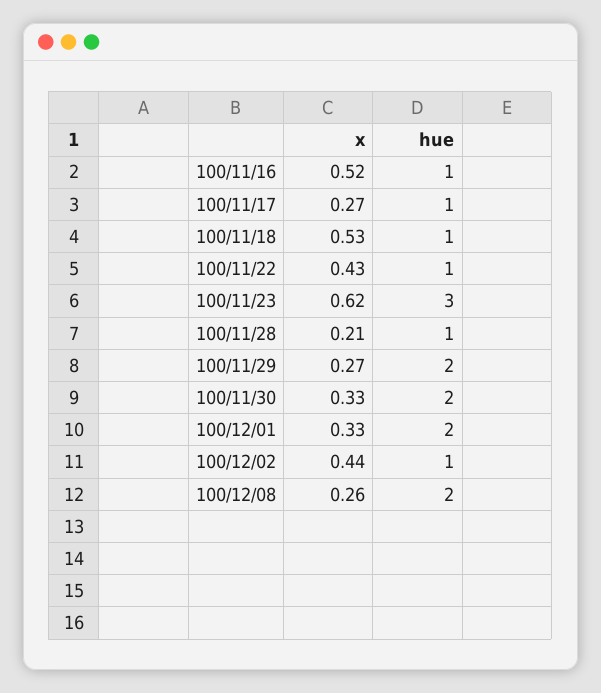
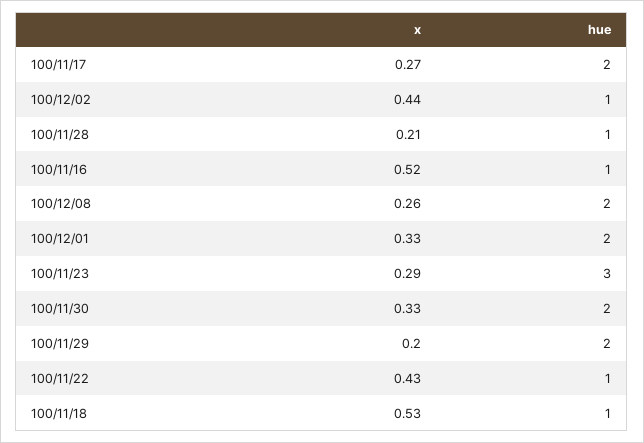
  {
    "x": {
      "100/11/16": 0.52,
      "100/11/17": 0.27,
      "100/11/18": 0.53,
      "100/11/22": 0.43,
-     "100/11/23": 0.62,
+     "100/11/23": 0.29,
      "100/11/28": 0.21,
-     "100/11/29": 0.27,
+     "100/11/29": 0.2,
      "100/11/30": 0.33,
      "100/12/01": 0.33,
      "100/12/02": 0.44,
      "100/12/08": 0.26
    },
    "hue": {
      "100/11/16": 1,
-     "100/11/17": 1,
+     "100/11/17": 2,
      "100/11/18": 1,
      "100/11/22": 1,
      "100/11/23": 3,
      "100/11/28": 1,
      "100/11/29": 2,
      "100/11/30": 2,
      "100/12/01": 2,
      "100/12/02": 1,
      "100/12/08": 2
    }
  }

